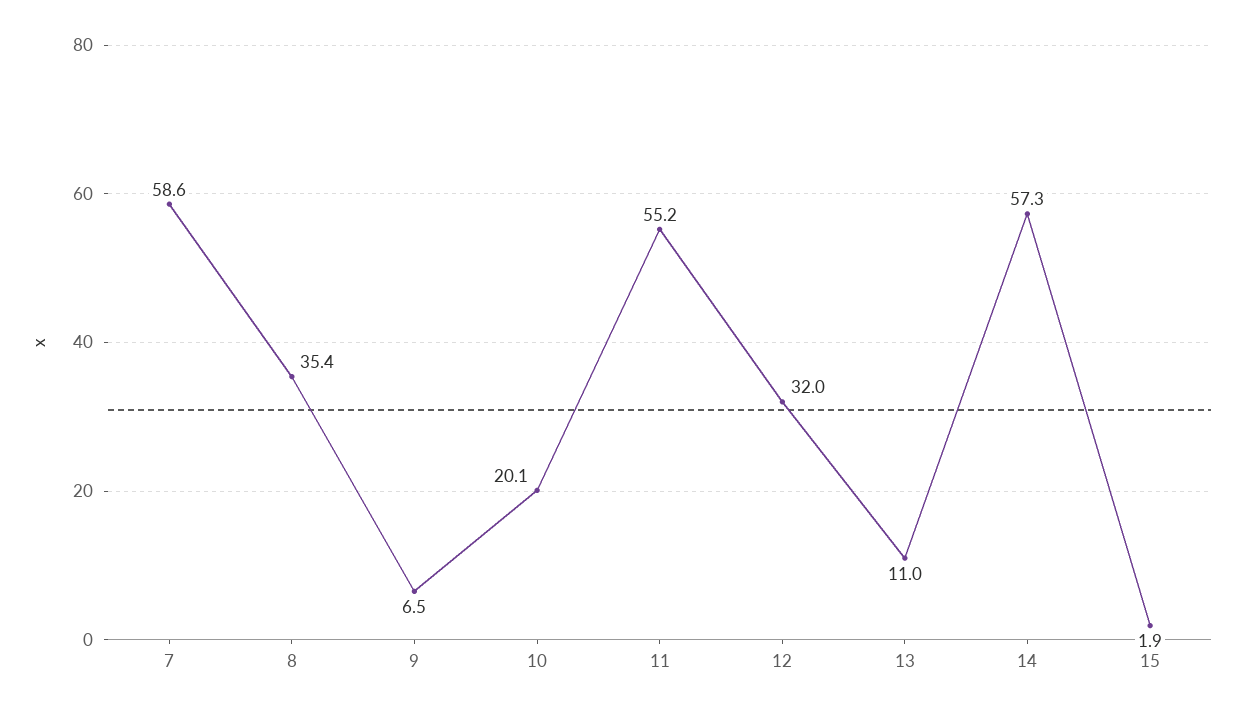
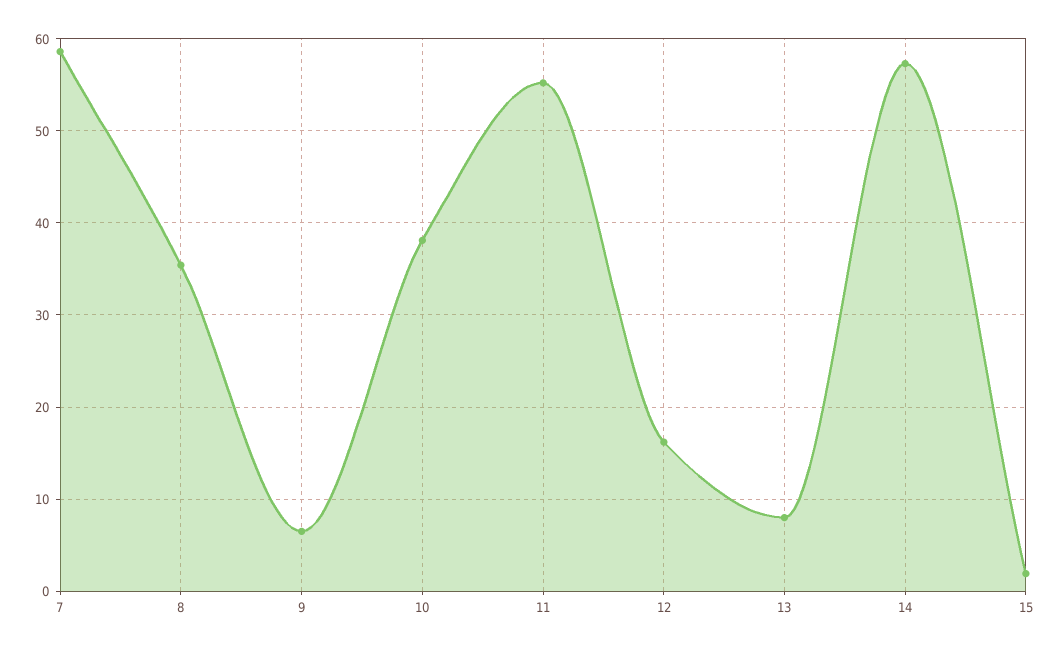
  {
    "7": 58.6,
    "8": 35.4,
    "9": 6.5,
-   "10": 20.1,
+   "10": 38,
    "11": 55.2,
-   "12": 32,
+   "12": 16,
-   "13": 11,
+   "13": 8,
    "14": 57.3,
    "15": 1.9
  }

